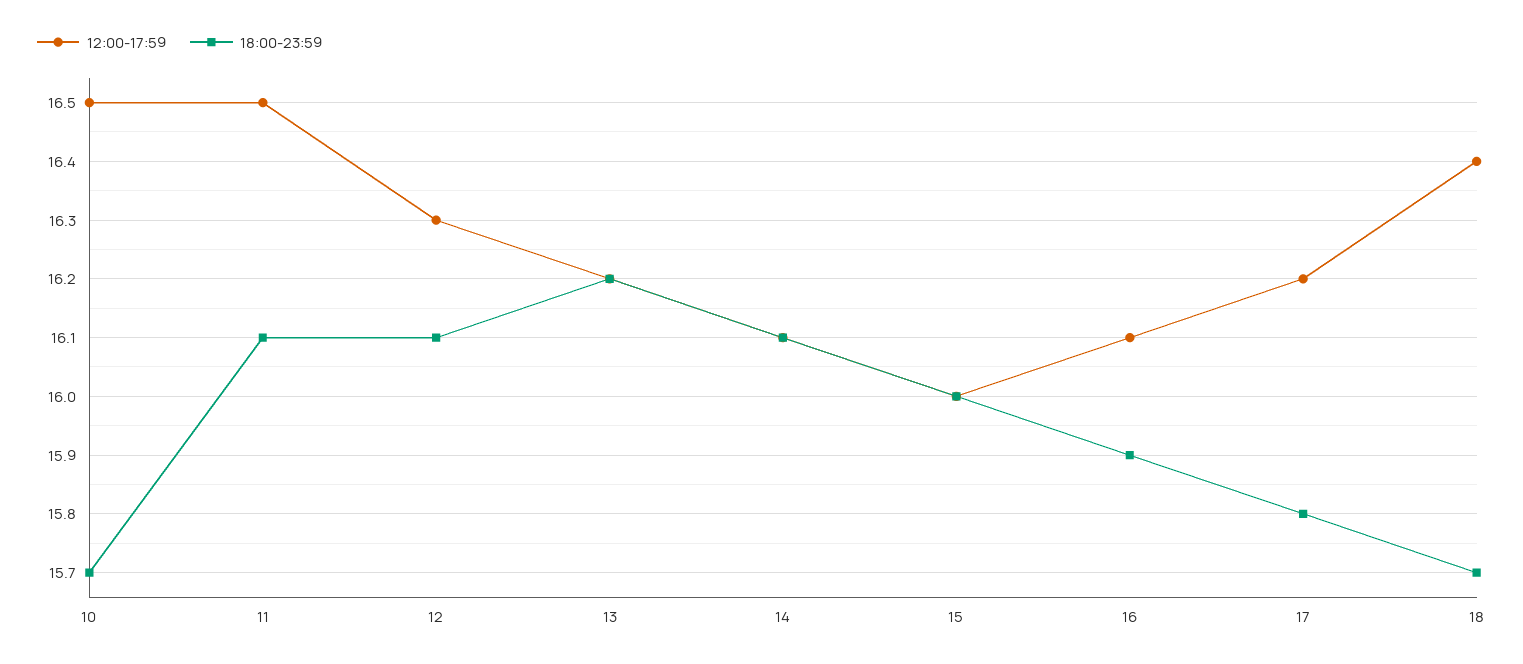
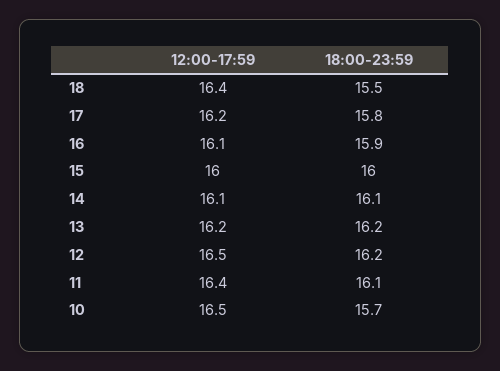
  {
    "12:00-17:59": {
      "10": 16.5,
-     "11": 16.5,
+     "11": 16.4,
-     "12": 16.3,
+     "12": 16.5,
      "13": 16.2,
      "14": 16.1,
      "15": 16,
      "16": 16.1,
      "17": 16.2,
      "18": 16.4
    },
    "18:00-23:59": {
      "10": 15.7,
      "11": 16.1,
-     "12": 16.1,
+     "12": 16.2,
      "13": 16.2,
      "14": 16.1,
      "15": 16,
      "16": 15.9,
      "17": 15.8,
-     "18": 15.7
+     "18": 15.5
    }
  }

